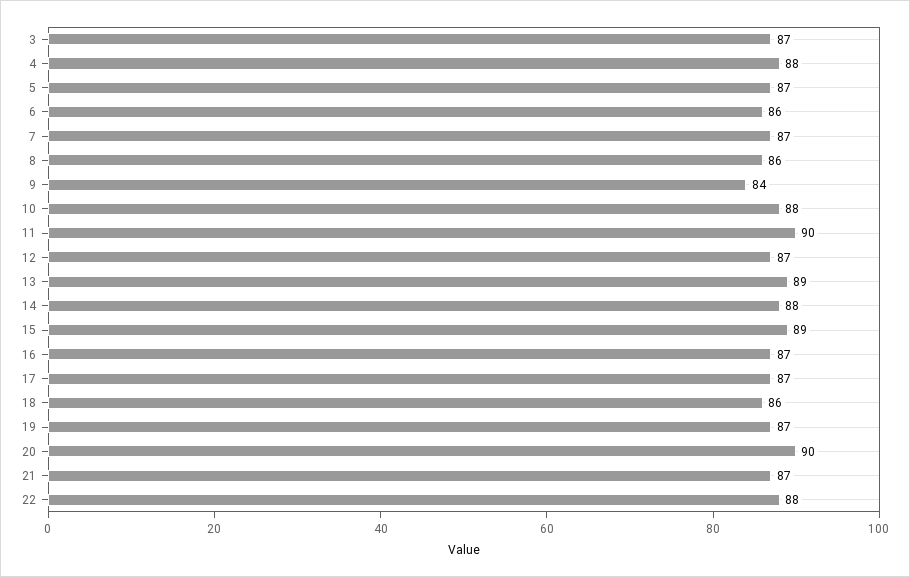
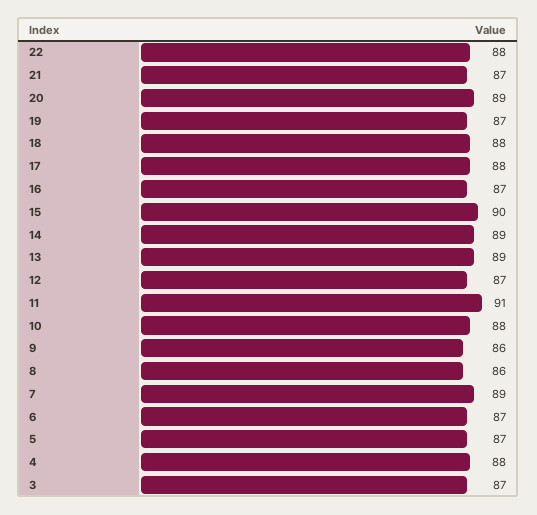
  {
    "3": 87,
    "4": 88,
    "5": 87,
-   "6": 86,
+   "6": 87,
-   "7": 87,
+   "7": 89,
    "8": 86,
-   "9": 84,
+   "9": 86,
    "10": 88,
-   "11": 90,
+   "11": 91,
    "12": 87,
    "13": 89,
-   "14": 88,
+   "14": 89,
-   "15": 89,
+   "15": 90,
    "16": 87,
-   "17": 87,
+   "17": 88,
-   "18": 86,
+   "18": 88,
    "19": 87,
-   "20": 90,
+   "20": 89,
    "21": 87,
    "22": 88
  }

